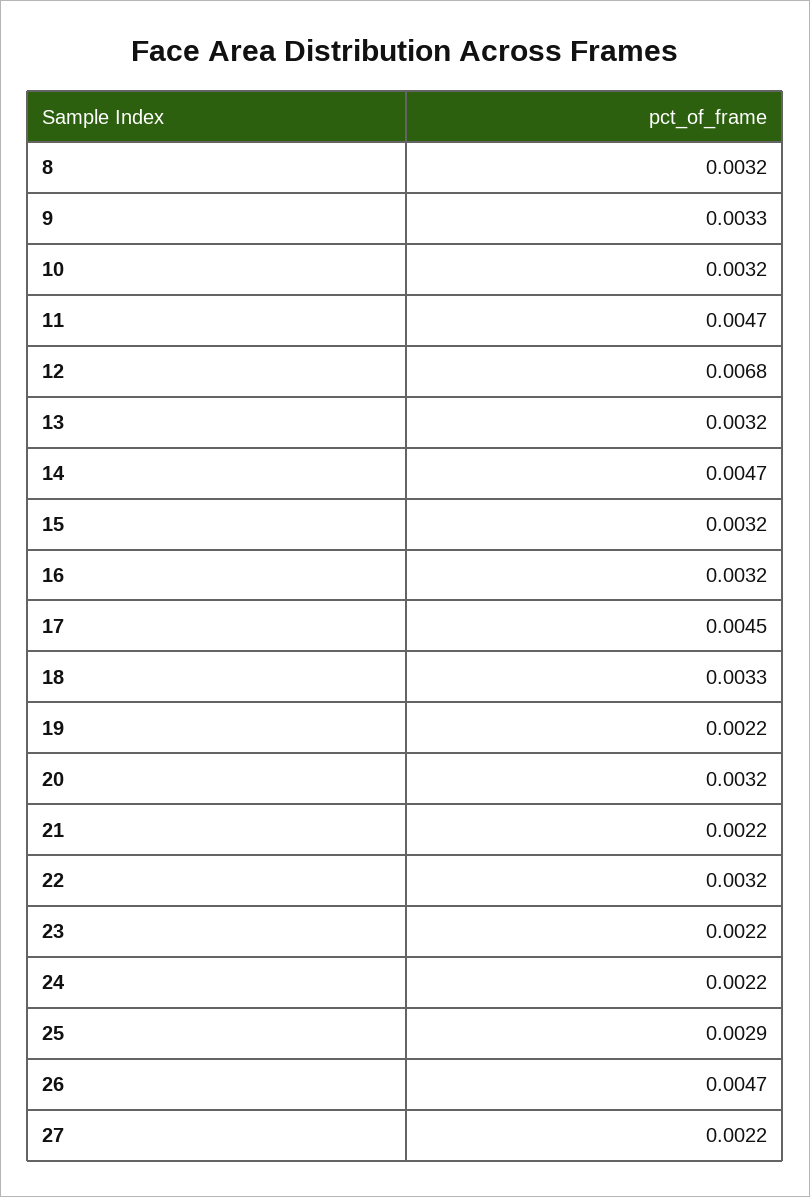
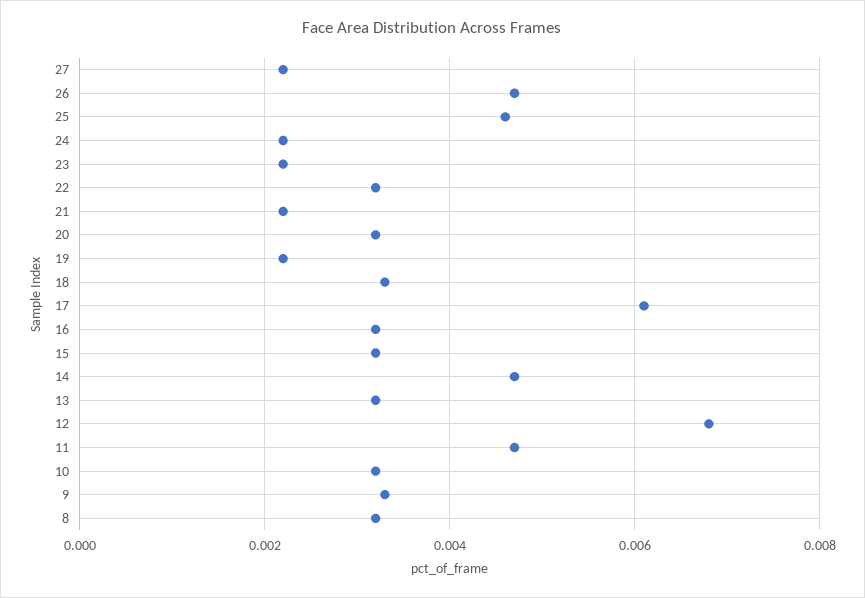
  {
    "8": 0.0032,
    "9": 0.0033,
    "10": 0.0032,
    "11": 0.0047,
    "12": 0.0068,
    "13": 0.0032,
    "14": 0.0047,
    "15": 0.0032,
    "16": 0.0032,
-   "17": 0.0045,
+   "17": 0.006,
    "18": 0.0033,
    "19": 0.0022,
    "20": 0.0032,
    "21": 0.0022,
    "22": 0.0032,
    "23": 0.0022,
    "24": 0.0022,
-   "25": 0.0029,
+   "25": 0.0045,
    "26": 0.0047,
    "27": 0.0022
  }

